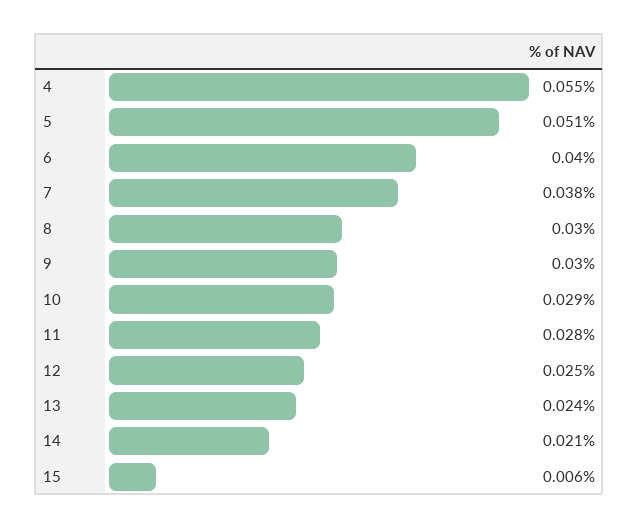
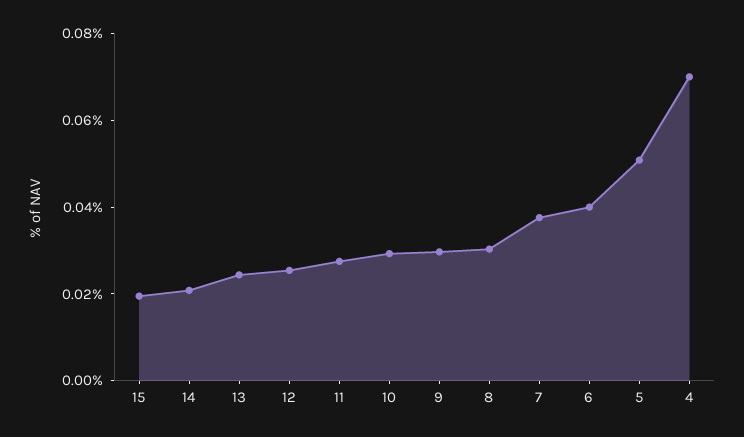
  {
-   "4": 0.055,
+   "4": 0.07,
    "5": 0.051,
    "6": 0.04,
    "7": 0.038,
    "8": 0.03,
    "9": 0.03,
    "10": 0.029,
    "11": 0.028,
    "12": 0.025,
    "13": 0.024,
    "14": 0.021,
-   "15": 0.006
+   "15": 0.02
  }

